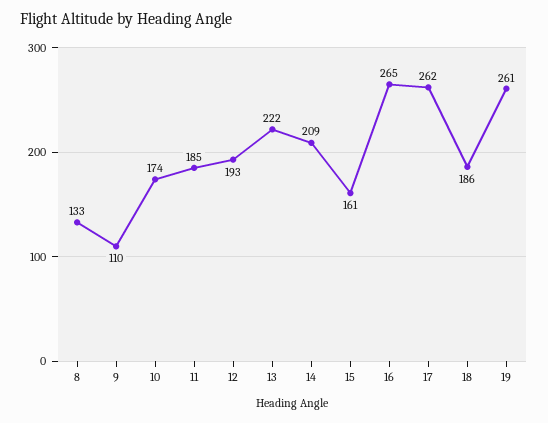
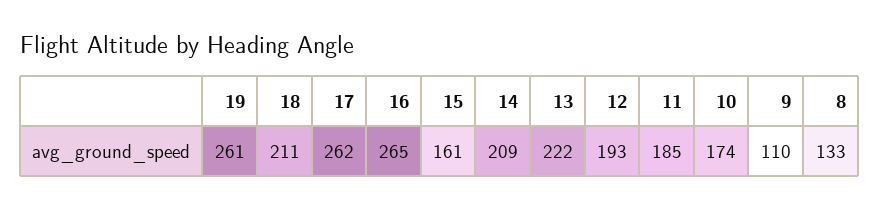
  {
    "8": 133,
    "9": 110,
    "10": 174,
    "11": 185,
    "12": 193,
    "13": 222,
    "14": 209,
    "15": 161,
    "16": 265,
    "17": 262,
-   "18": 186,
+   "18": 211,
    "19": 261
  }

